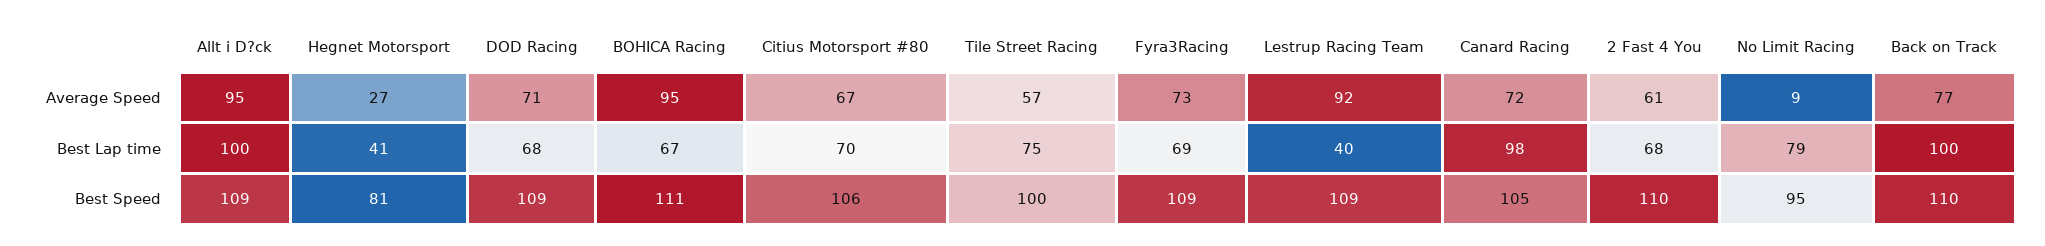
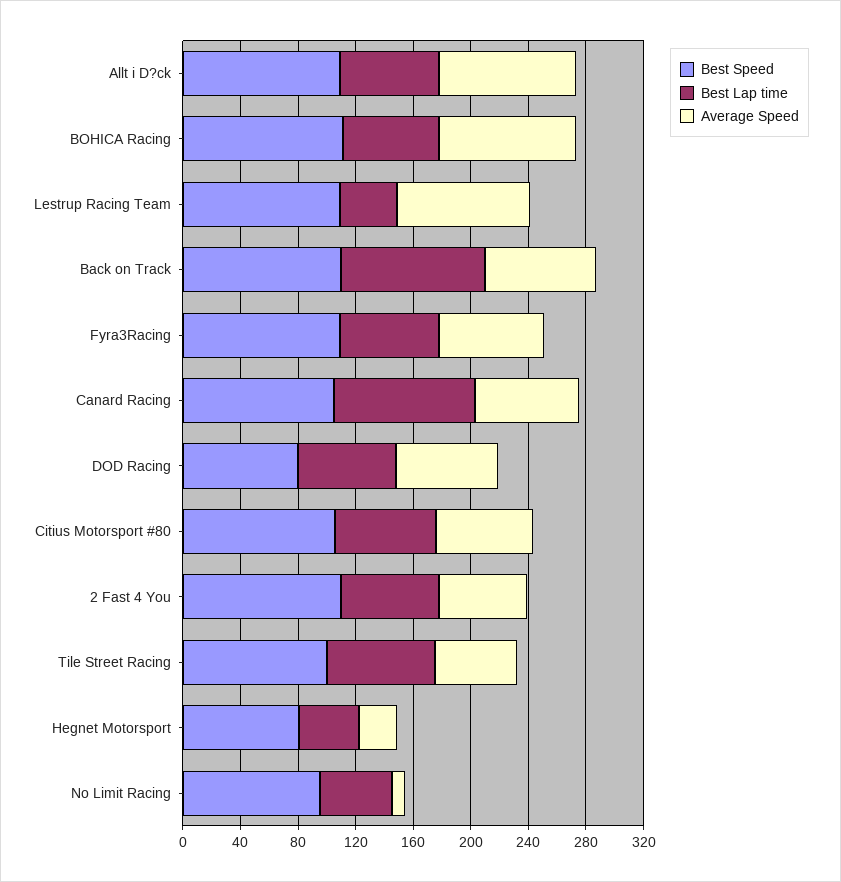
  {
    "Average Speed": {
      "Allt i D?ck": 95,
      "Hegnet Motorsport": 27,
      "DOD Racing": 71,
      "BOHICA Racing": 95,
      "Citius Motorsport #80": 67,
      "Tile Street Racing": 57,
      "Fyra3Racing": 73,
      "Lestrup Racing Team": 92,
      "Canard Racing": 72,
      "2 Fast 4 You": 61,
      "No Limit Racing": 9,
      "Back on Track": 77
    },
    "Best Lap time": {
-     "Allt i D?ck": 100,
+     "Allt i D?ck": 70,
      "Hegnet Motorsport": 41,
      "DOD Racing": 68,
      "BOHICA Racing": 67,
      "Citius Motorsport #80": 70,
      "Tile Street Racing": 75,
      "Fyra3Racing": 69,
      "Lestrup Racing Team": 40,
      "Canard Racing": 98,
      "2 Fast 4 You": 68,
-     "No Limit Racing": 79,
+     "No Limit Racing": 50,
      "Back on Track": 100
    },
    "Best Speed": {
      "Allt i D?ck": 109,
      "Hegnet Motorsport": 81,
-     "DOD Racing": 109,
+     "DOD Racing": 80,
      "BOHICA Racing": 111,
      "Citius Motorsport #80": 106,
      "Tile Street Racing": 100,
      "Fyra3Racing": 109,
      "Lestrup Racing Team": 109,
      "Canard Racing": 105,
      "2 Fast 4 You": 110,
      "No Limit Racing": 95,
      "Back on Track": 110
    }
  }

